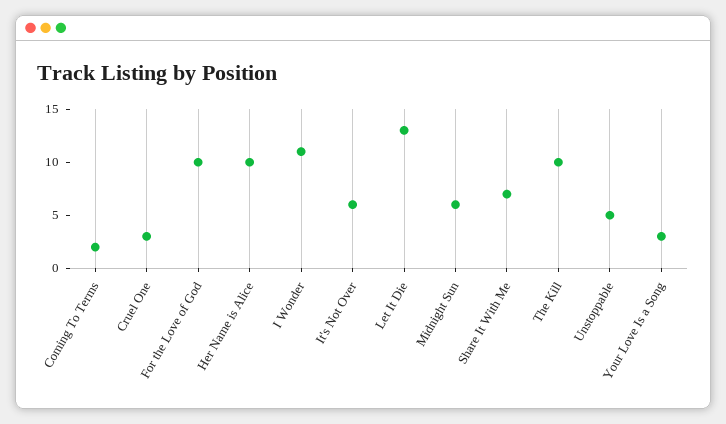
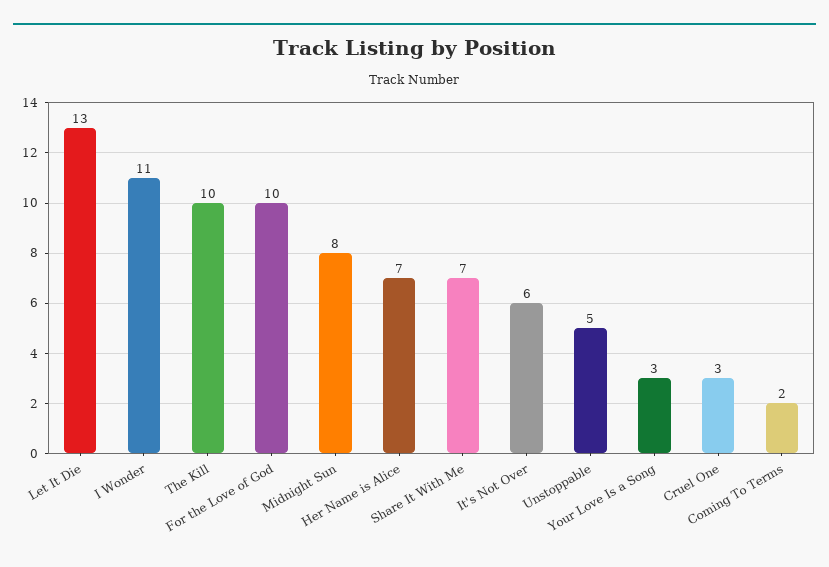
  {
    "Coming To Terms": 2,
    "Cruel One": 3,
    "For the Love of God": 10,
-   "Her Name is Alice": 10,
+   "Her Name is Alice": 7,
    "I Wonder": 11,
    "It's Not Over": 6,
    "Let It Die": 13,
-   "Midnight Sun": 6,
+   "Midnight Sun": 8,
    "Share It With Me": 7,
    "The Kill": 10,
    "Unstoppable": 5,
    "Your Love Is a Song": 3
  }

